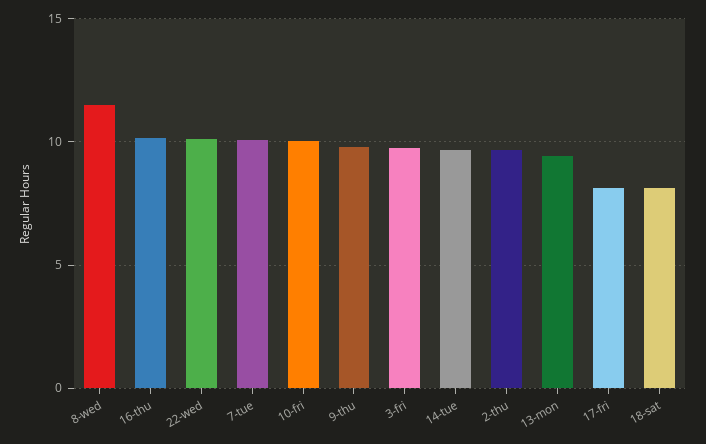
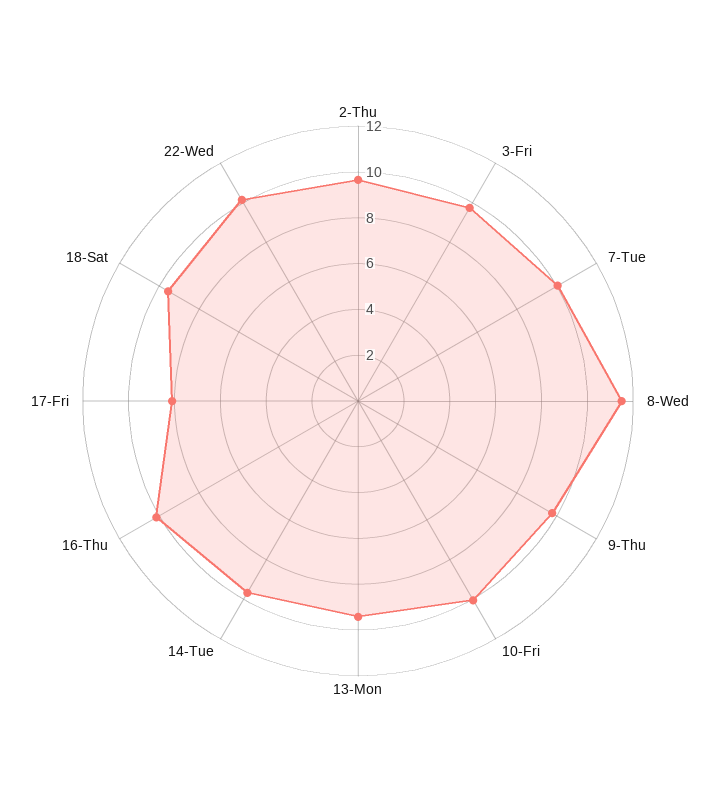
  {
    "8-wed": 11.5,
    "16-thu": 10,
    "22-wed": 10,
    "7-tue": 10,
    "10-fri": 10,
    "9-thu": 10,
    "3-fri": 9.5,
    "14-tue": 9.5,
    "2-thu": 9.5,
    "13-mon": 9.5,
    "17-fri": 8,
-   "18-sat": 8
+   "18-sat": 9.5
  }

